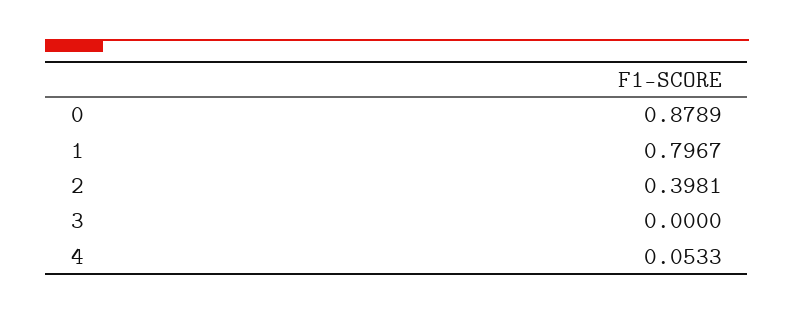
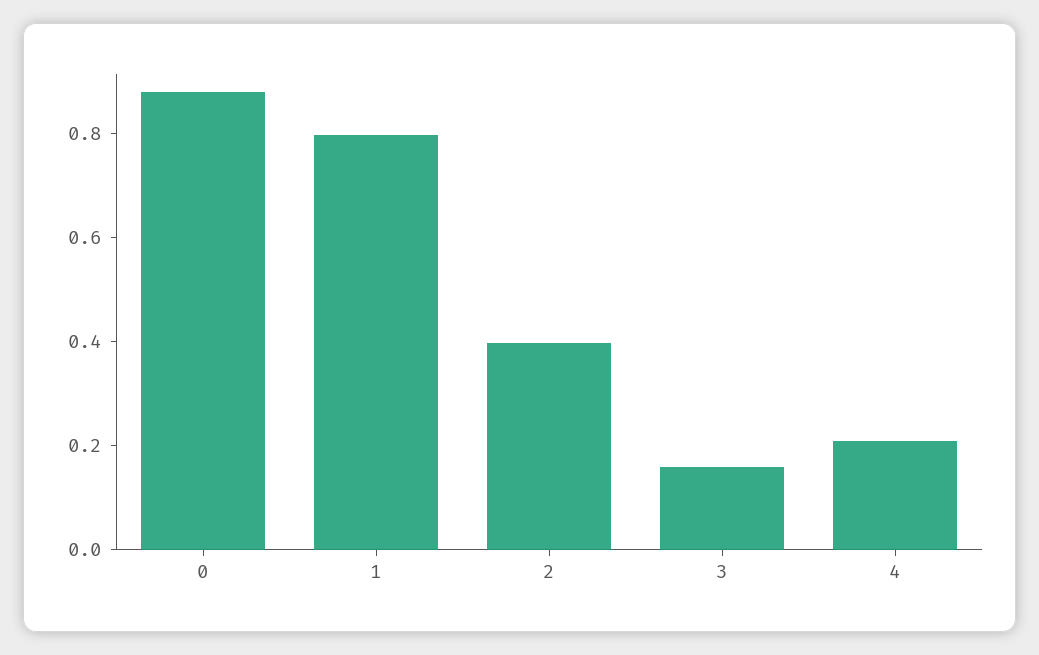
  {
    "0": 0.8789,
    "1": 0.7967,
    "2": 0.3981,
-   "3": 0,
+   "3": 0.15,
-   "4": 0.0533
+   "4": 0.2
  }

